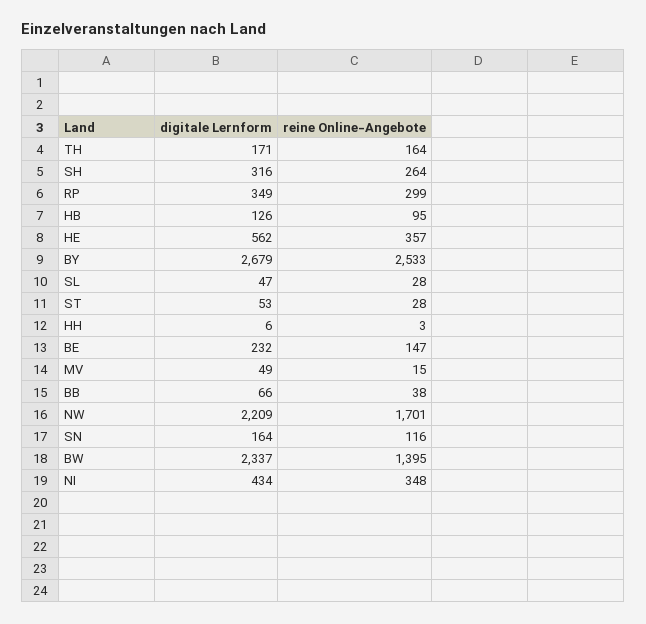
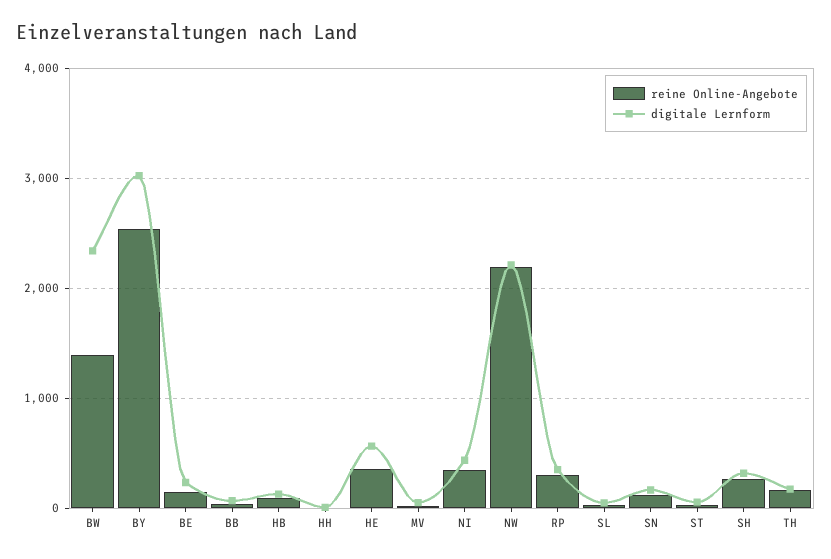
  {
    "digitale Lernform": {
      "TH": 171,
      "SH": 316,
      "RP": 349,
      "HB": 126,
      "HE": 562,
-     "BY": 2679,
+     "BY": 3000,
      "SL": 47,
      "ST": 53,
      "HH": 6,
      "BE": 232,
      "MV": 49,
      "BB": 66,
      "NW": 2209,
      "SN": 164,
      "BW": 2337,
      "NI": 434
    },
    "reine Online-Angebote": {
      "TH": 164,
      "SH": 264,
      "RP": 299,
      "HB": 95,
      "HE": 357,
      "BY": 2533,
      "SL": 28,
      "ST": 28,
      "HH": 3,
      "BE": 147,
      "MV": 15,
      "BB": 38,
-     "NW": 1701,
+     "NW": 2200,
      "SN": 116,
      "BW": 1395,
      "NI": 348
    }
  }

